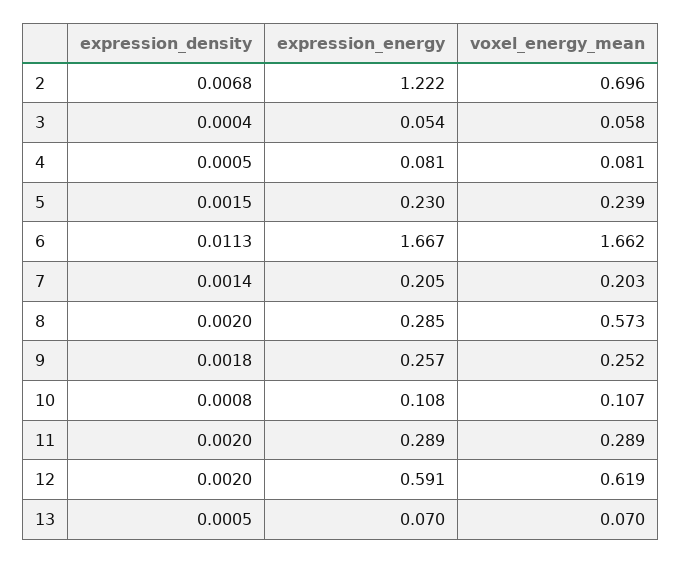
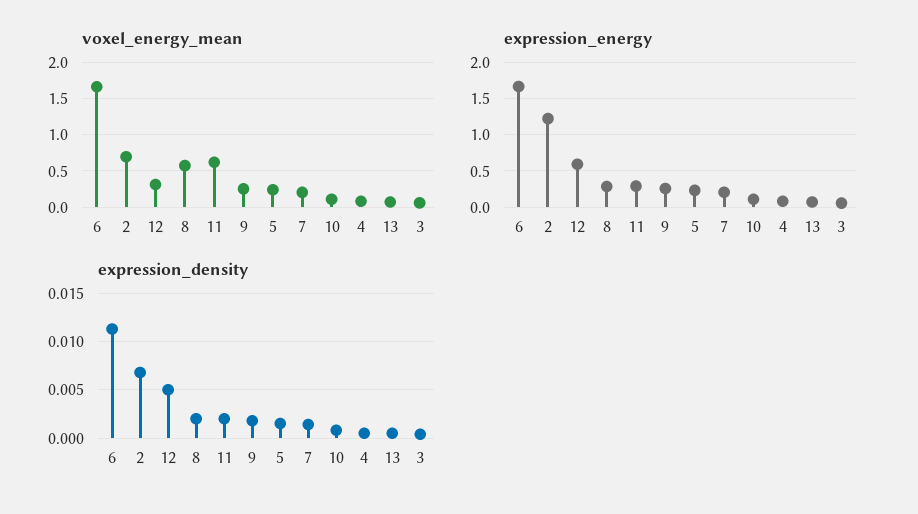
  {
    "expression_density": {
      "2": 0.0068,
      "3": 0.0004,
      "4": 0.0005,
      "5": 0.0015,
      "6": 0.0113,
      "7": 0.0014,
      "8": 0.002,
      "9": 0.0018,
      "10": 0.0008,
      "11": 0.002,
-     "12": 0.002,
+     "12": 0.005,
      "13": 0.0005
    },
    "expression_energy": {
      "2": 1.222,
      "3": 0.054,
      "4": 0.081,
      "5": 0.23,
      "6": 1.667,
      "7": 0.205,
      "8": 0.285,
      "9": 0.257,
      "10": 0.108,
      "11": 0.289,
      "12": 0.591,
      "13": 0.07
    },
    "voxel_energy_mean": {
      "2": 0.696,
      "3": 0.058,
      "4": 0.081,
      "5": 0.239,
      "6": 1.662,
      "7": 0.203,
      "8": 0.573,
      "9": 0.252,
      "10": 0.107,
-     "11": 0.289,
+     "11": 0.6,
-     "12": 0.619,
+     "12": 0.3,
      "13": 0.07
    }
  }

